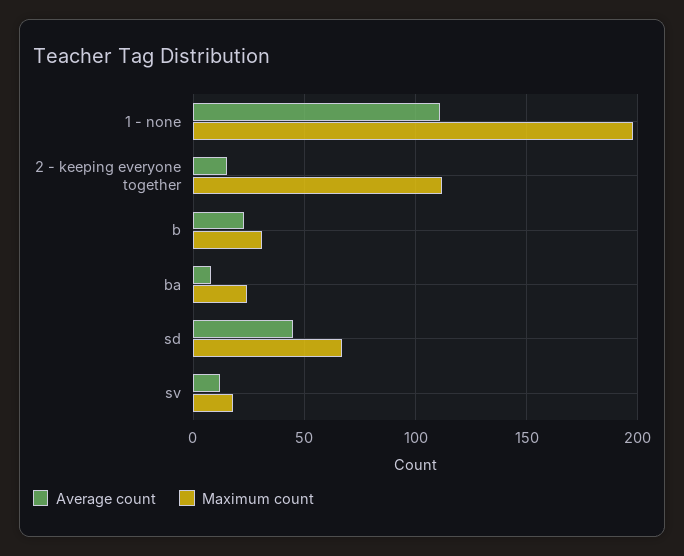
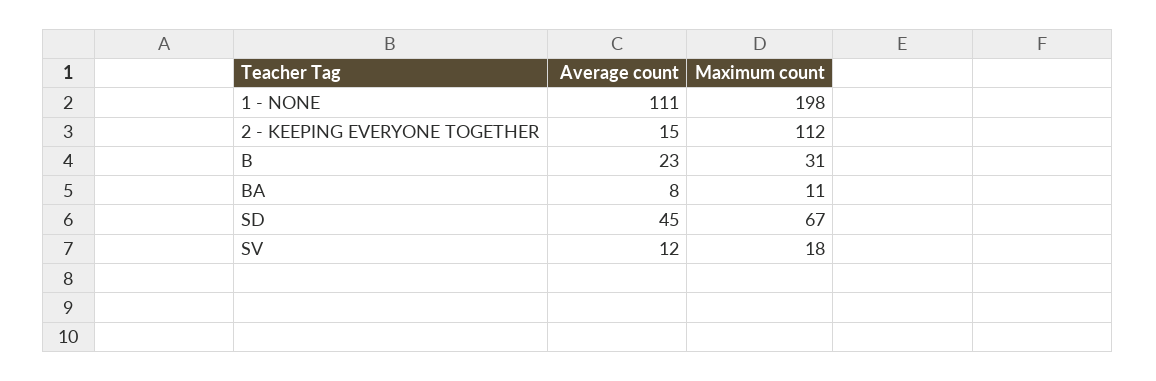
  {
    "Average count": {
      "1 - none": 111,
      "2 - keeping everyone together": 15,
      "b": 23,
      "ba": 8,
      "sd": 45,
      "sv": 12
    },
    "Maximum count": {
      "1 - none": 198,
      "2 - keeping everyone together": 112,
      "b": 31,
-     "ba": 25,
+     "ba": 11,
      "sd": 67,
      "sv": 18
    }
  }

